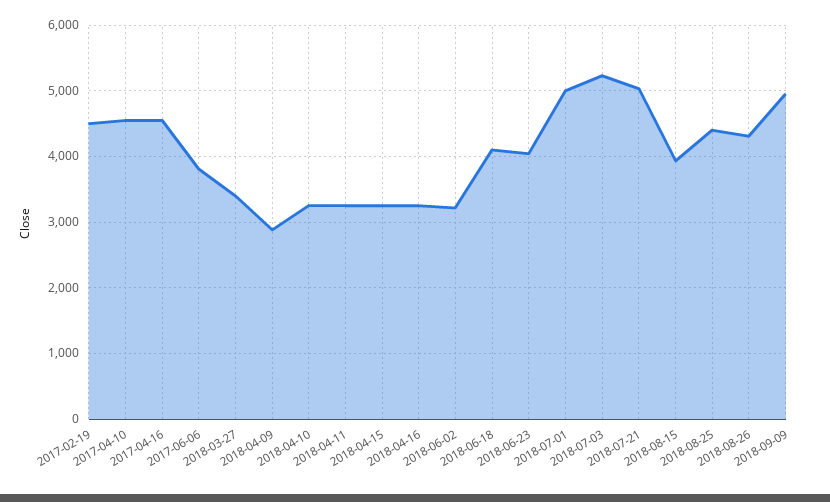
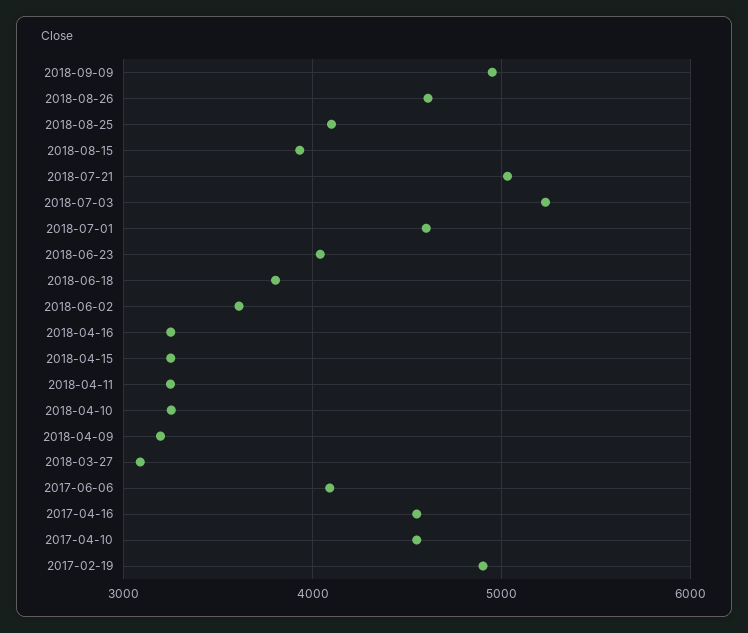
  {
-   "2017-02-19": 4500,
+   "2017-02-19": 4900,
    "2017-04-10": 4600,
    "2017-04-16": 4600,
-   "2017-06-06": 3800,
+   "2017-06-06": 4100,
-   "2018-03-27": 3400,
+   "2018-03-27": 3100,
-   "2018-04-09": 2900,
+   "2018-04-09": 3200,
    "2018-04-10": 3300,
    "2018-04-11": 3200,
    "2018-04-15": 3300,
    "2018-04-16": 3300,
-   "2018-06-02": 3200,
+   "2018-06-02": 3600,
-   "2018-06-18": 4100,
+   "2018-06-18": 3800,
    "2018-06-23": 4000,
-   "2018-07-01": 5000,
+   "2018-07-01": 4600,
    "2018-07-03": 5200,
    "2018-07-21": 5000,
    "2018-08-15": 3900,
-   "2018-08-25": 4400,
+   "2018-08-25": 4100,
-   "2018-08-26": 4300,
+   "2018-08-26": 4600,
    "2018-09-09": 5000
  }

